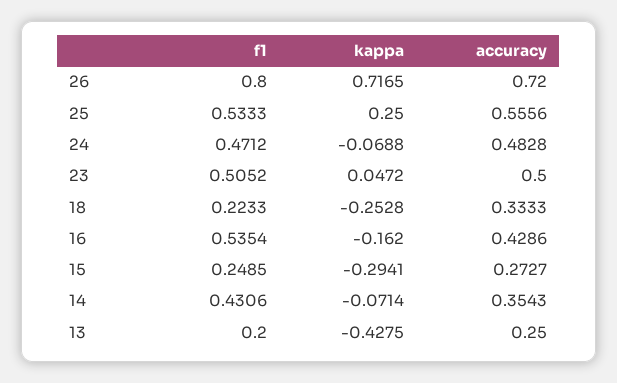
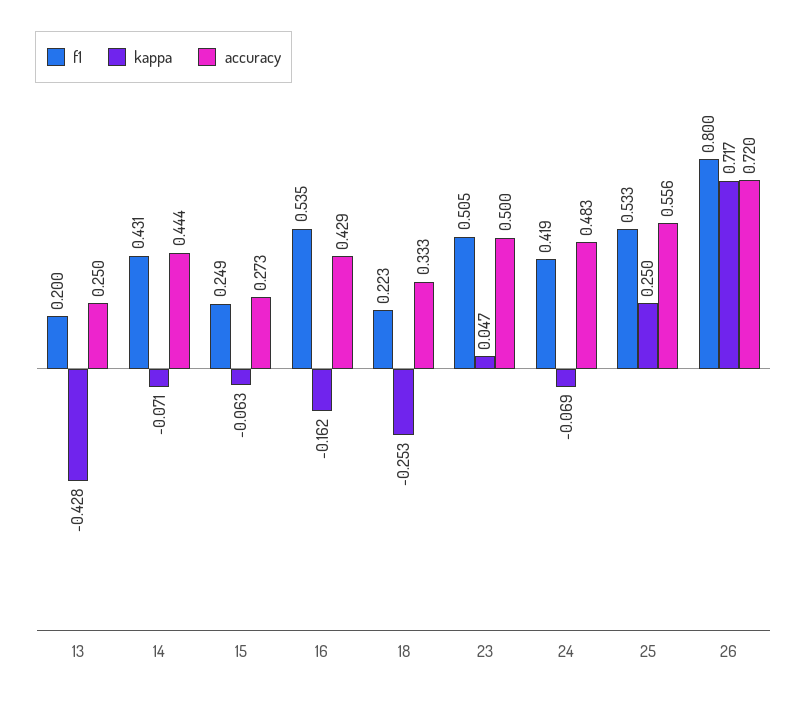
  {
    "f1": {
      "26": 0.8,
      "25": 0.5333,
-     "24": 0.4712,
+     "24": 0.419,
      "23": 0.5052,
      "18": 0.2233,
      "16": 0.5354,
      "15": 0.2485,
      "14": 0.4306,
      "13": 0.2
    },
    "kappa": {
      "26": 0.7165,
      "25": 0.25,
      "24": -0.0688,
      "23": 0.0472,
      "18": -0.2528,
      "16": -0.162,
-     "15": -0.2941,
+     "15": -0.063,
      "14": -0.0714,
      "13": -0.4275
    },
    "accuracy": {
      "26": 0.72,
      "25": 0.5556,
      "24": 0.4828,
      "23": 0.5,
      "18": 0.3333,
      "16": 0.4286,
      "15": 0.2727,
-     "14": 0.3543,
+     "14": 0.444,
      "13": 0.25
    }
  }

